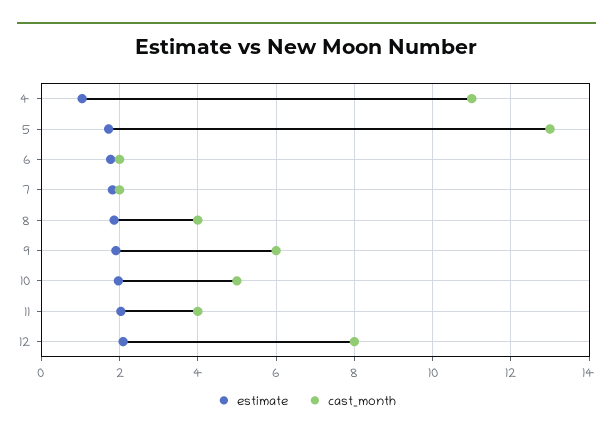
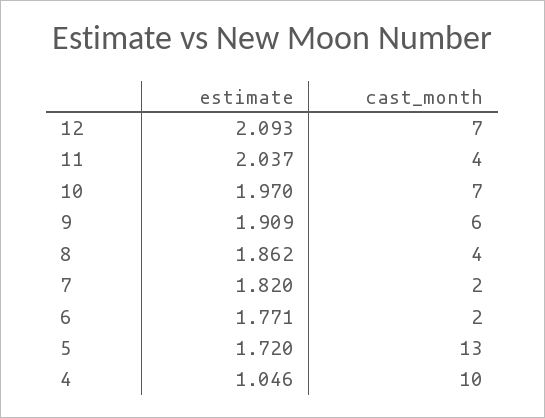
  {
    "estimate": {
      "4": 1.046,
      "5": 1.72,
      "6": 1.771,
      "7": 1.82,
      "8": 1.862,
      "9": 1.909,
      "10": 1.97,
      "11": 2.037,
      "12": 2.093
    },
    "cast_month": {
-     "4": 11,
+     "4": 10,
      "5": 13,
      "6": 2,
      "7": 2,
      "8": 4,
      "9": 6,
-     "10": 5,
+     "10": 7,
      "11": 4,
-     "12": 8
+     "12": 7
    }
  }

